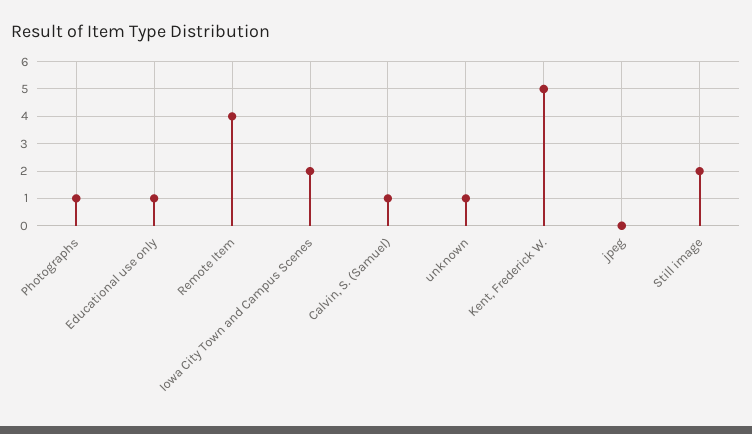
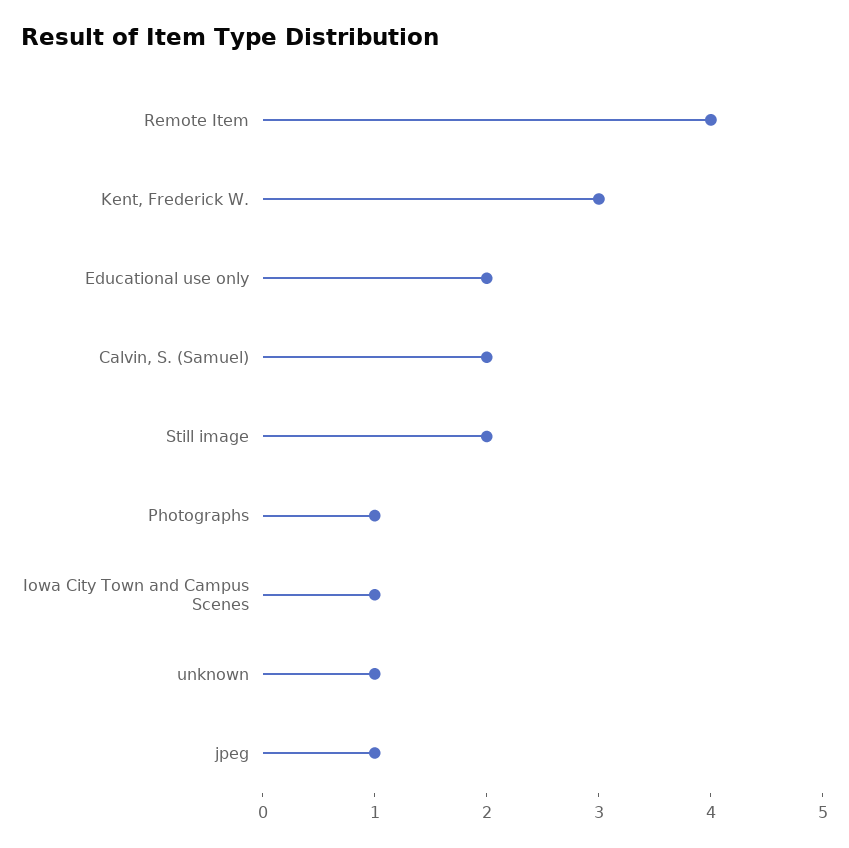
  {
    "Photographs": 1,
-   "Educational use only": 1,
+   "Educational use only": 2,
    "Remote Item": 4,
-   "Iowa City Town and Campus Scenes": 2,
+   "Iowa City Town and Campus Scenes": 1,
-   "Calvin, S. (Samuel)": 1,
+   "Calvin, S. (Samuel)": 2,
    "unknown": 1,
-   "Kent, Frederick W.": 5,
+   "Kent, Frederick W.": 3,
-   "jpeg": 0,
+   "jpeg": 1,
    "Still image": 2
  }

